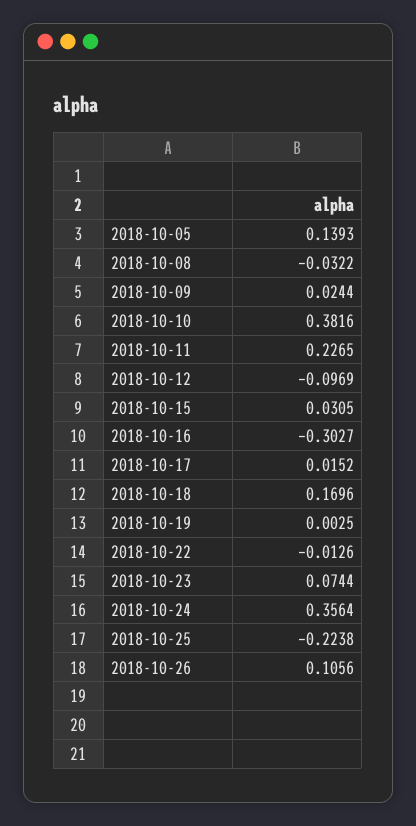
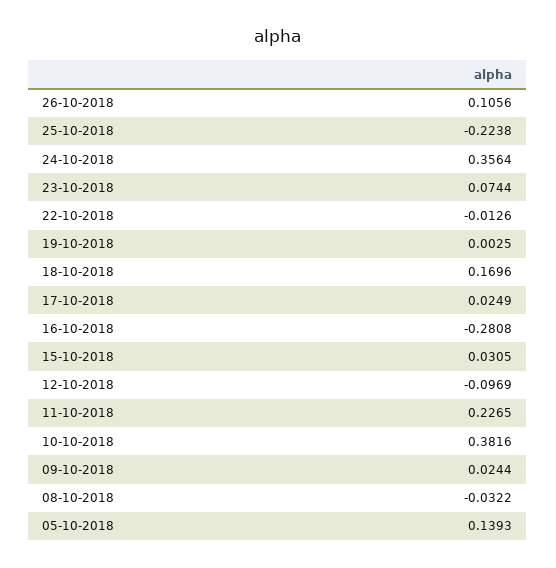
  {
    "2018-10-05": 0.1393,
    "2018-10-08": -0.0322,
    "2018-10-09": 0.0244,
    "2018-10-10": 0.3816,
    "2018-10-11": 0.2265,
    "2018-10-12": -0.0969,
    "2018-10-15": 0.0305,
-   "2018-10-16": -0.3027,
+   "2018-10-16": -0.2808,
-   "2018-10-17": 0.0152,
+   "2018-10-17": 0.0249,
    "2018-10-18": 0.1696,
    "2018-10-19": 0.0025,
    "2018-10-22": -0.0126,
    "2018-10-23": 0.0744,
    "2018-10-24": 0.3564,
    "2018-10-25": -0.2238,
    "2018-10-26": 0.1056
  }

